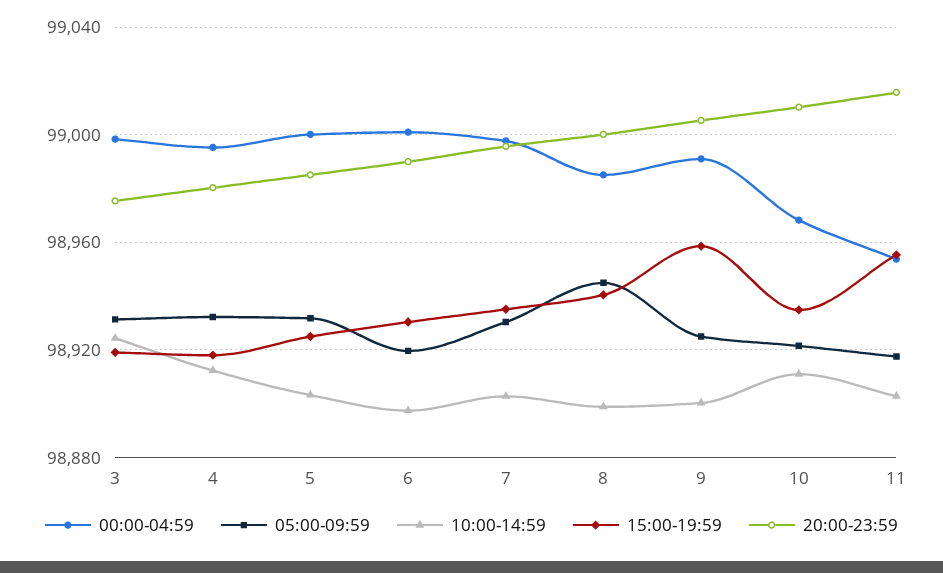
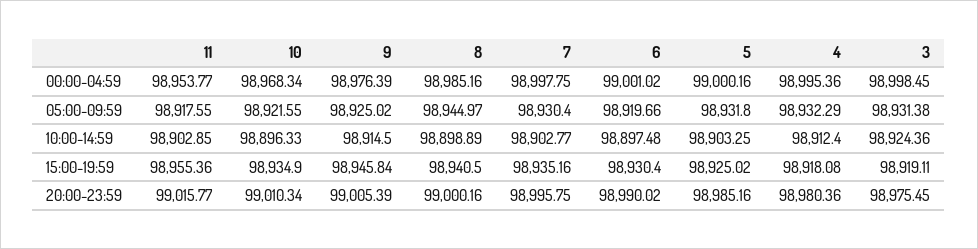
  {
    "00:00-04:59": {
      "3": 98998.45,
      "4": 98995.36,
      "5": 99000.16,
      "6": 99001.02,
      "7": 98997.75,
      "8": 98985.16,
-     "9": 98990,
+     "9": 98976.39,
      "10": 98968.34,
      "11": 98953.77
    },
    "05:00-09:59": {
      "3": 98931.38,
      "4": 98932.29,
      "5": 98931.8,
      "6": 98919.66,
      "7": 98930.4,
      "8": 98944.97,
      "9": 98925.02,
      "10": 98921.55,
      "11": 98917.55
    },
    "10:00-14:59": {
      "3": 98924.36,
      "4": 98912.4,
      "5": 98903.25,
      "6": 98897.48,
      "7": 98902.77,
      "8": 98898.89,
-     "9": 98900,
+     "9": 98914.5,
-     "10": 98910,
+     "10": 98896.33,
      "11": 98902.85
    },
    "15:00-19:59": {
      "3": 98919.11,
      "4": 98918.08,
      "5": 98925.02,
      "6": 98930.4,
      "7": 98935.16,
      "8": 98940.5,
-     "9": 98960,
+     "9": 98945.84,
      "10": 98934.9,
      "11": 98955.36
    },
    "20:00-23:59": {
      "3": 98975.45,
      "4": 98980.36,
      "5": 98985.16,
      "6": 98990.02,
      "7": 98995.75,
      "8": 99000.16,
      "9": 99005.39,
      "10": 99010.34,
      "11": 99015.77
    }
  }

